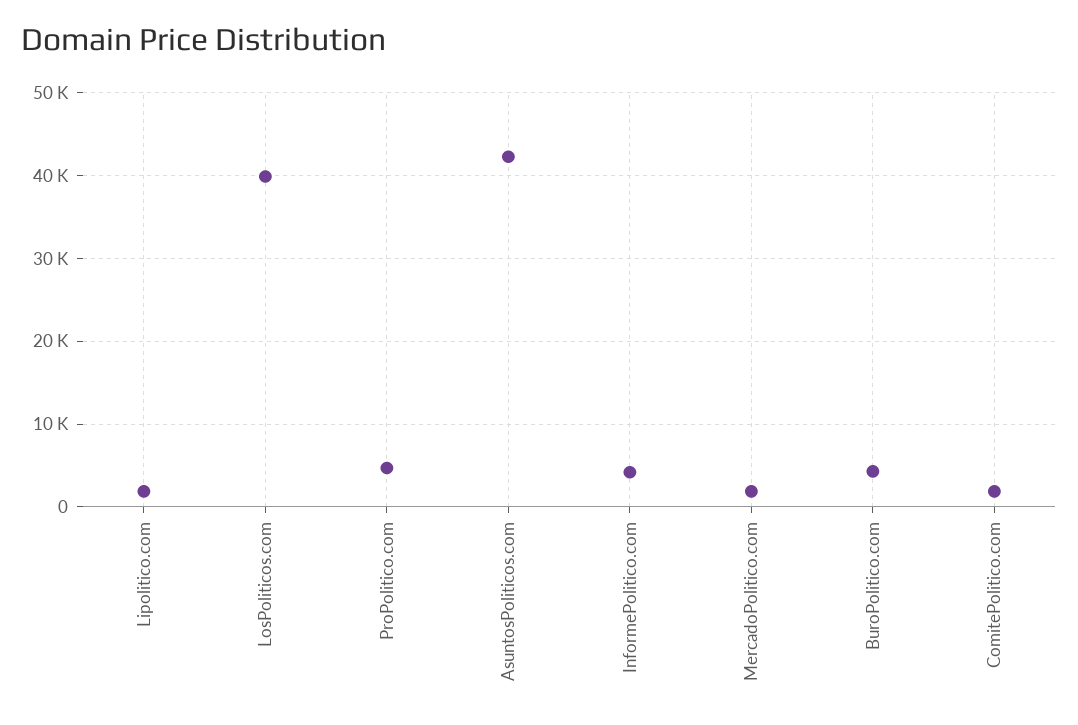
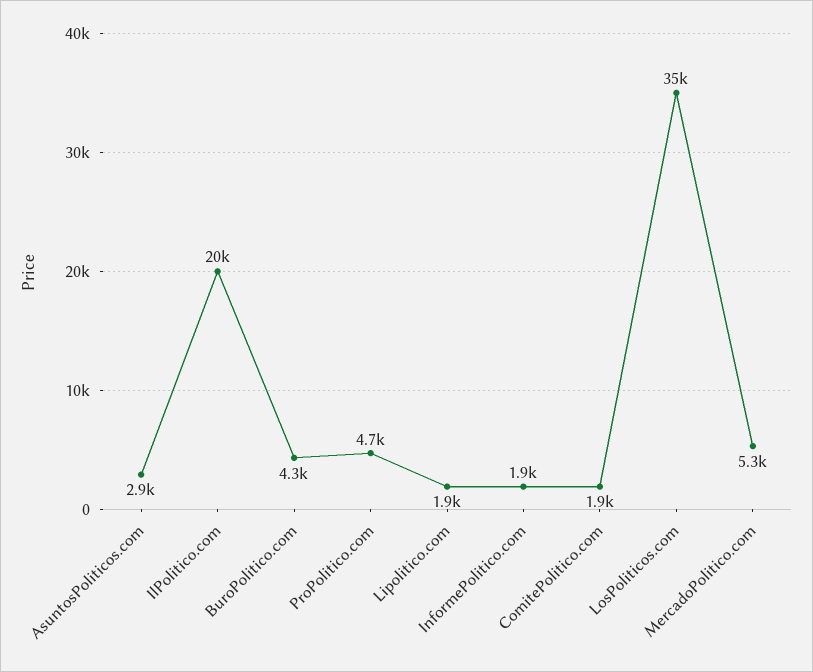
  {
    "Lipolitico.com": 1900,
-   "LosPoliticos.com": 40000,
+   "LosPoliticos.com": 35000,
    "ProPolitico.com": 4700,
-   "AsuntosPoliticos.com": 42000,
+   "AsuntosPoliticos.com": 2900,
-   "InformePolitico.com": 4000,
+   "InformePolitico.com": 1900,
-   "MercadoPolitico.com": 2000,
+   "MercadoPolitico.com": 5300,
    "BuroPolitico.com": 4300,
-   "ComitePolitico.com": 1900
+   "ComitePolitico.com": 1900,
+   "IlPolitico.com": 20000
  }

